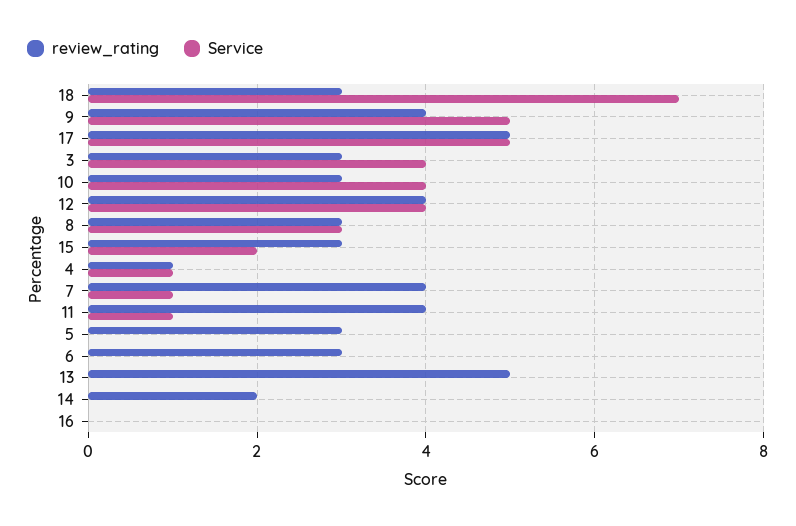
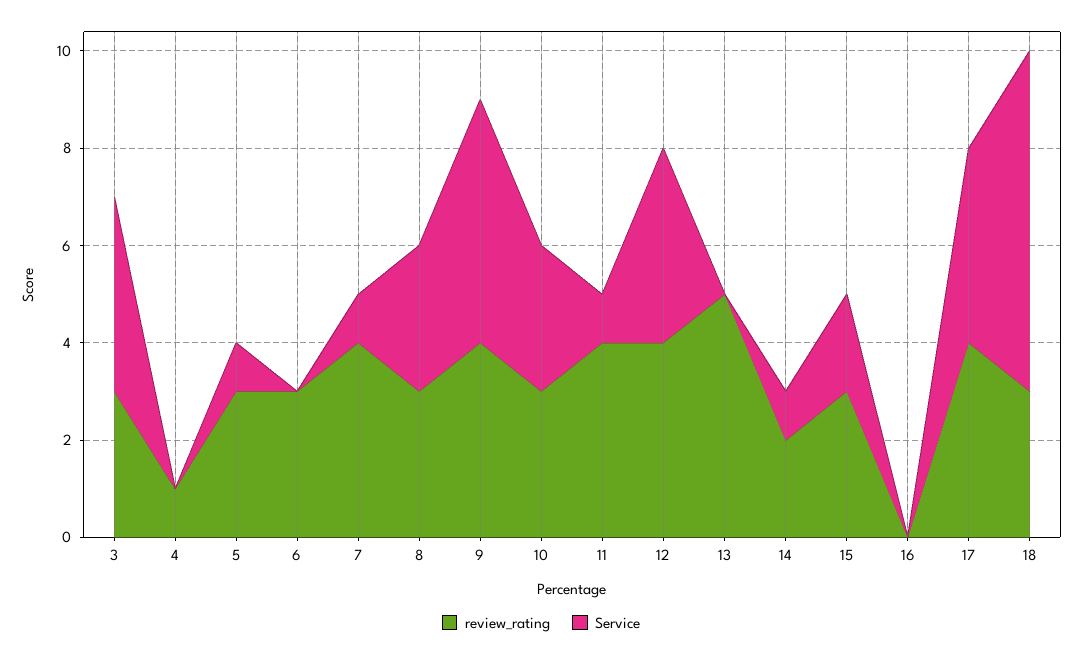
  {
    "review_rating": {
      "18": 3,
      "9": 4,
-     "17": 5,
+     "17": 4,
      "3": 3,
      "10": 3,
      "12": 4,
      "8": 3,
      "15": 3,
      "4": 1,
      "7": 4,
      "11": 4,
      "5": 3,
      "6": 3,
      "13": 5,
      "14": 2,
      "16": 0
    },
    "Service": {
      "18": 7,
      "9": 5,
-     "17": 5,
+     "17": 4,
      "3": 4,
-     "10": 4,
+     "10": 3,
      "12": 4,
      "8": 3,
      "15": 2,
-     "4": 1,
+     "4": 0,
      "7": 1,
      "11": 1,
-     "5": 0,
+     "5": 1,
      "6": 0,
      "13": 0,
-     "14": 0,
+     "14": 1,
      "16": 0
    }
  }

